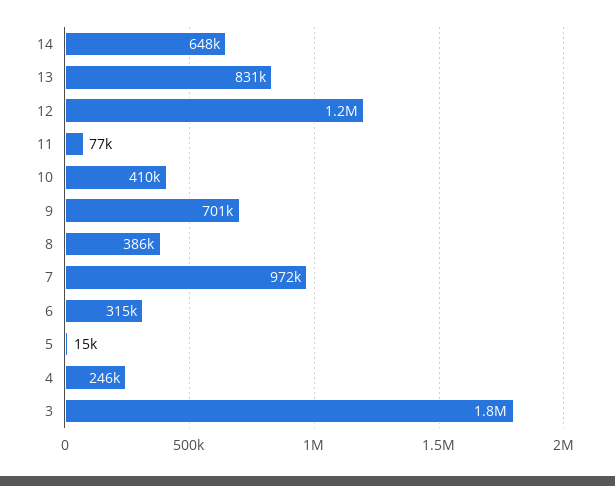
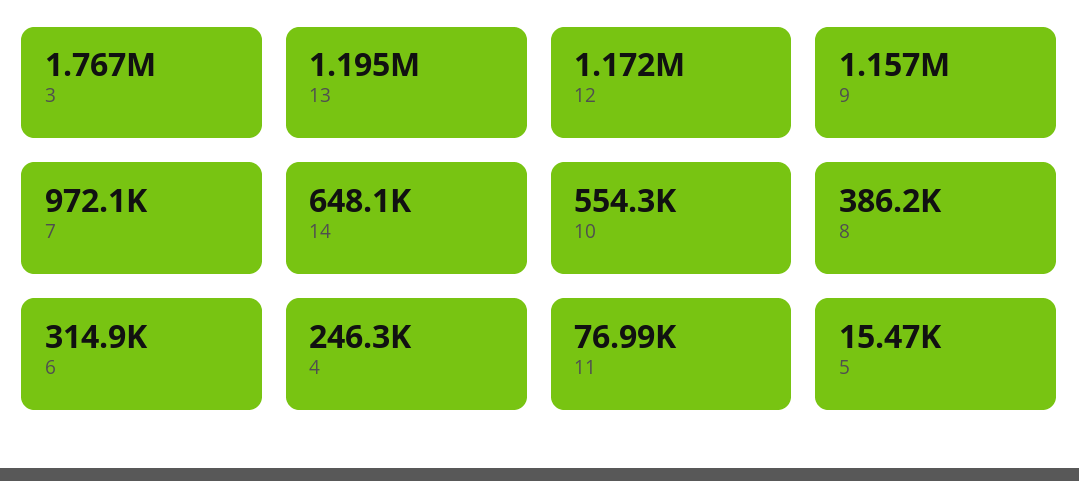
  {
    "14": 648100,
-   "13": 831000,
+   "13": 1195000,
    "12": 1172000,
    "11": 76990,
-   "10": 410000,
+   "10": 554300,
-   "9": 701000,
+   "9": 1157000,
    "8": 386200,
    "7": 972100,
    "6": 314900,
    "5": 15470,
    "4": 246300,
    "3": 1767000
  }

